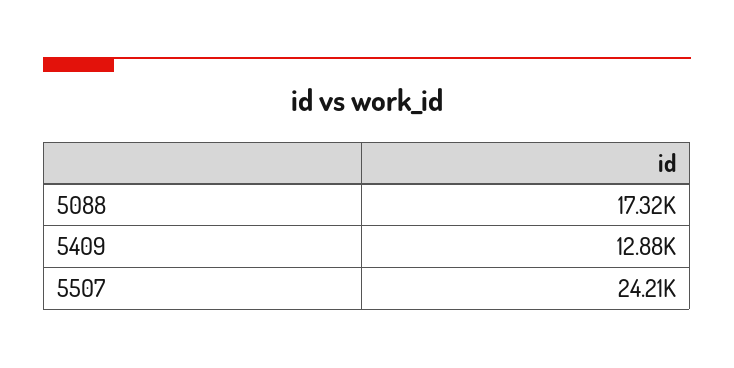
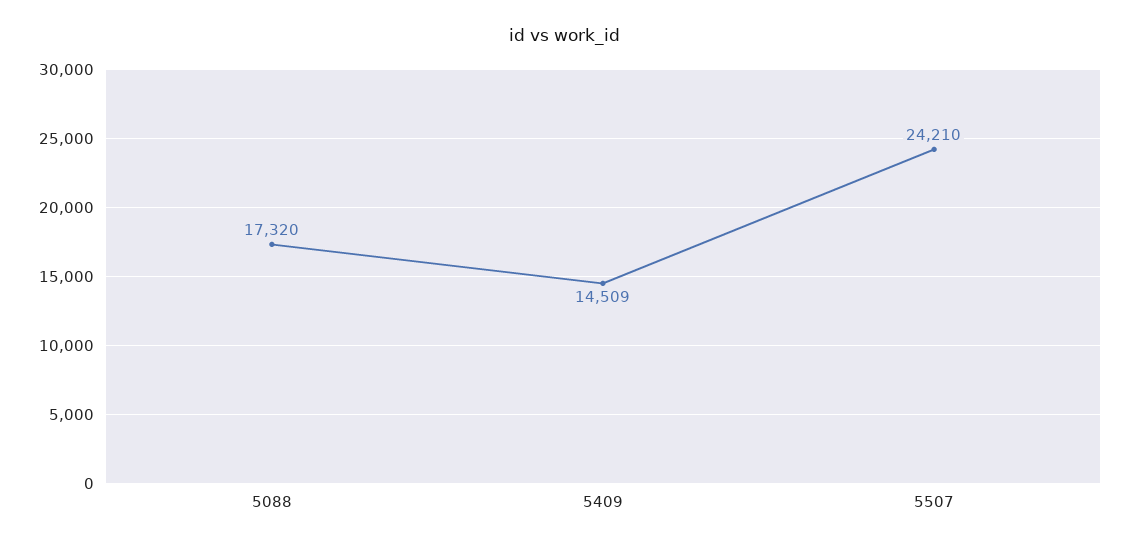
  {
    "5088": 17320,
-   "5409": 12880,
+   "5409": 14509,
    "5507": 24210
  }

